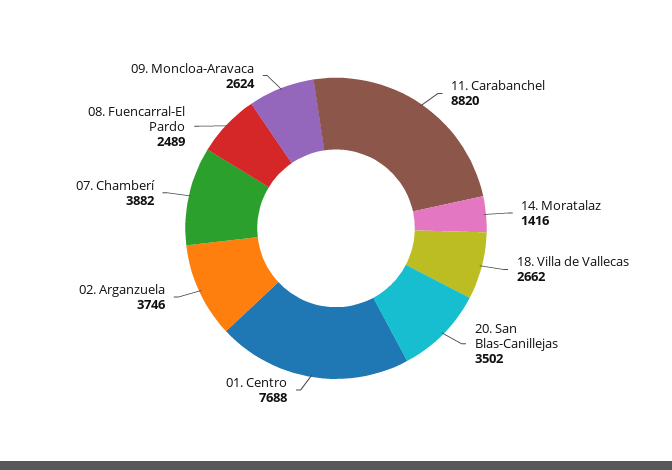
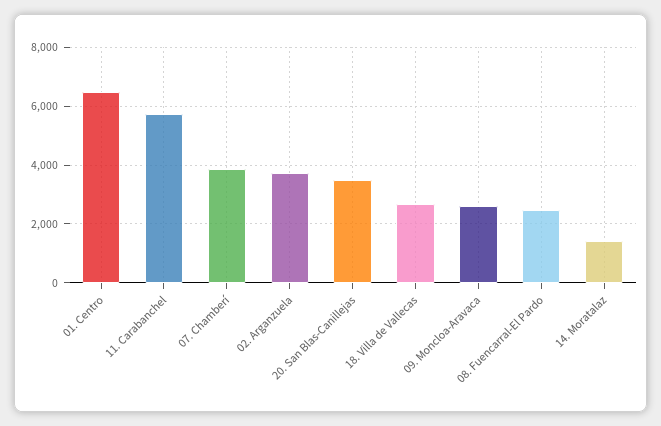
  {
-   "11. Carabanchel": 8820,
+   "11. Carabanchel": 5750,
    "14. Moratalaz": 1416,
    "18. Villa de Vallecas": 2662,
    "20. San Blas-Canillejas": 3502,
-   "01. Centro": 7688,
+   "01. Centro": 6500,
    "02. Arganzuela": 3746,
    "07. Chamberí": 3882,
    "08. Fuencarral-El Pardo": 2489,
    "09. Moncloa-Aravaca": 2624
  }

